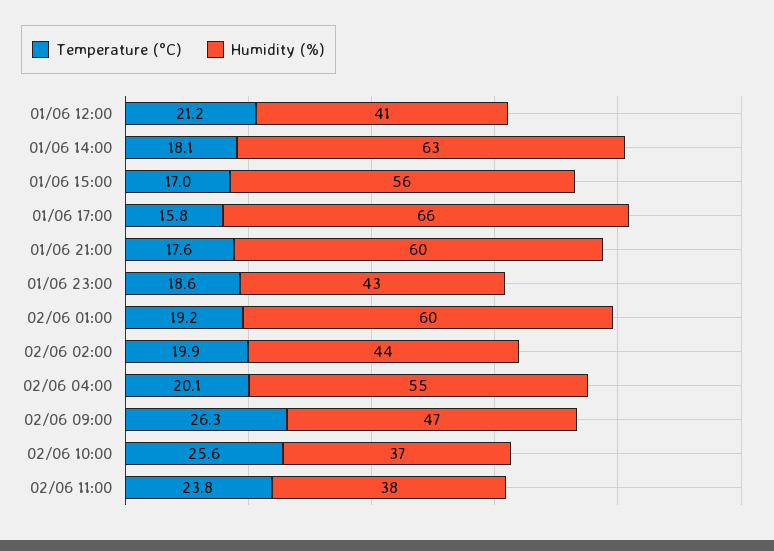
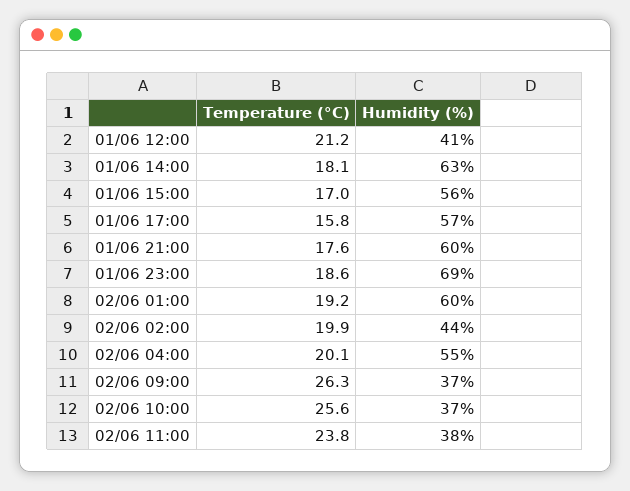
  {
    "Temperature (°C)": {
      "01/06 12:00": 21.2,
      "01/06 14:00": 18.1,
      "01/06 15:00": 17,
      "01/06 17:00": 15.8,
      "01/06 21:00": 17.6,
      "01/06 23:00": 18.6,
      "02/06 01:00": 19.2,
      "02/06 02:00": 19.9,
      "02/06 04:00": 20.1,
      "02/06 09:00": 26.3,
      "02/06 10:00": 25.6,
      "02/06 11:00": 23.8
    },
    "Humidity (%)": {
      "01/06 12:00": 41,
      "01/06 14:00": 63,
      "01/06 15:00": 56,
-     "01/06 17:00": 66,
+     "01/06 17:00": 57,
      "01/06 21:00": 60,
-     "01/06 23:00": 43,
+     "01/06 23:00": 69,
      "02/06 01:00": 60,
      "02/06 02:00": 44,
      "02/06 04:00": 55,
-     "02/06 09:00": 47,
+     "02/06 09:00": 37,
      "02/06 10:00": 37,
      "02/06 11:00": 38
    }
  }

